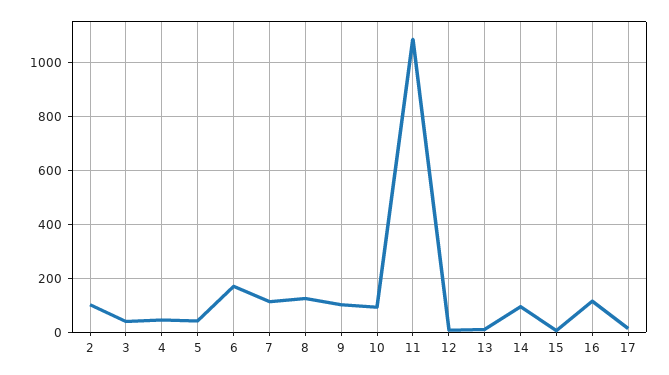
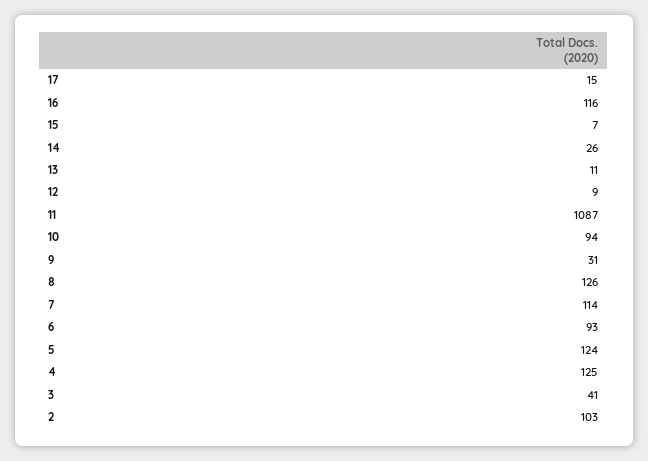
  {
    "2": 103,
    "3": 41,
-   "4": 50,
+   "4": 125,
-   "5": 50,
+   "5": 124,
-   "6": 175,
+   "6": 93,
    "7": 114,
    "8": 126,
-   "9": 100,
+   "9": 31,
    "10": 94,
    "11": 1087,
    "12": 9,
    "13": 11,
-   "14": 100,
+   "14": 26,
    "15": 7,
    "16": 116,
    "17": 15
  }

